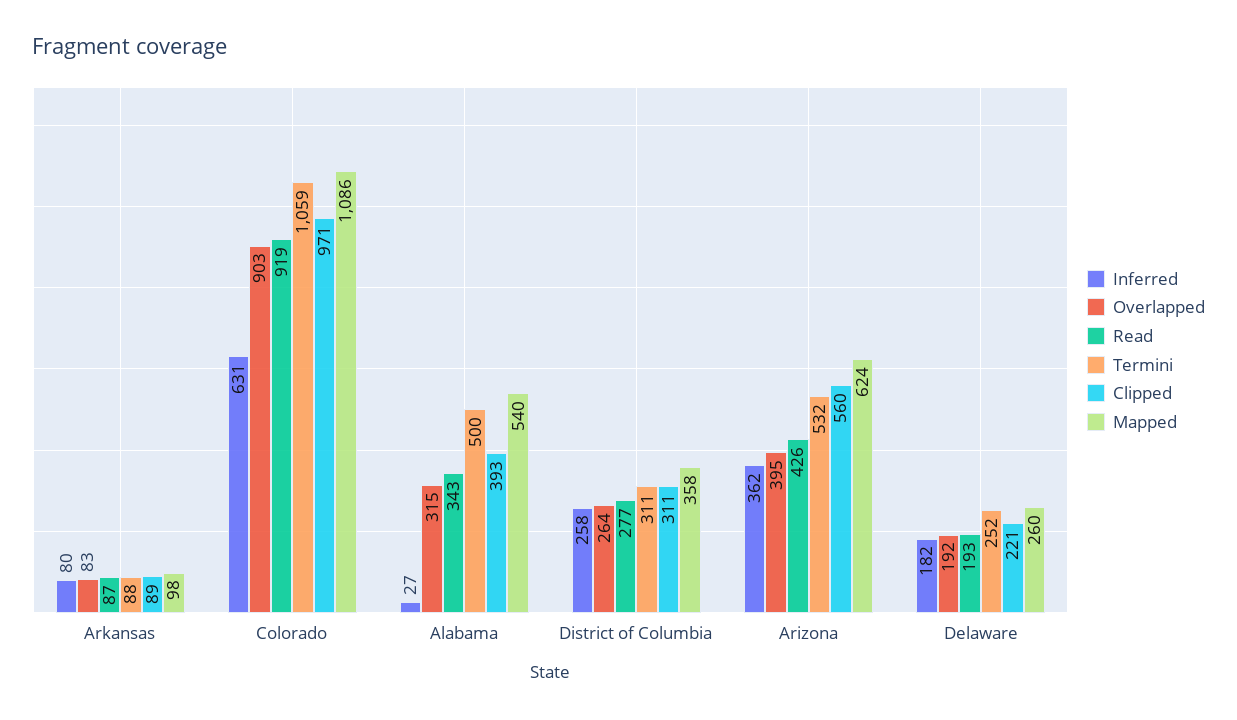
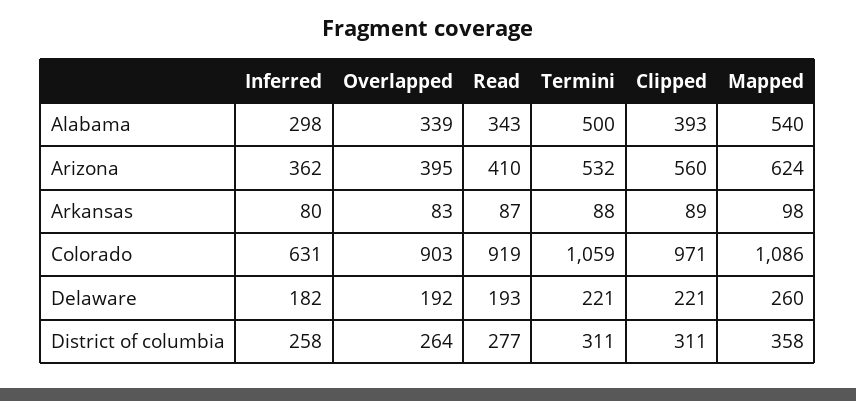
  {
    "Inferred": {
      "Arkansas": 80,
      "Colorado": 631,
-     "Alabama": 27,
+     "Alabama": 298,
      "District of Columbia": 258,
      "Arizona": 362,
      "Delaware": 182
    },
    "Overlapped": {
      "Arkansas": 83,
      "Colorado": 903,
-     "Alabama": 315,
+     "Alabama": 339,
      "District of Columbia": 264,
      "Arizona": 395,
      "Delaware": 192
    },
    "Read": {
      "Arkansas": 87,
      "Colorado": 919,
      "Alabama": 343,
      "District of Columbia": 277,
-     "Arizona": 426,
+     "Arizona": 410,
      "Delaware": 193
    },
    "Termini": {
      "Arkansas": 88,
      "Colorado": 1059,
      "Alabama": 500,
      "District of Columbia": 311,
      "Arizona": 532,
-     "Delaware": 252
+     "Delaware": 221
    },
    "Clipped": {
      "Arkansas": 89,
      "Colorado": 971,
      "Alabama": 393,
      "District of Columbia": 311,
      "Arizona": 560,
      "Delaware": 221
    },
    "Mapped": {
      "Arkansas": 98,
      "Colorado": 1086,
      "Alabama": 540,
      "District of Columbia": 358,
      "Arizona": 624,
      "Delaware": 260
    }
  }

